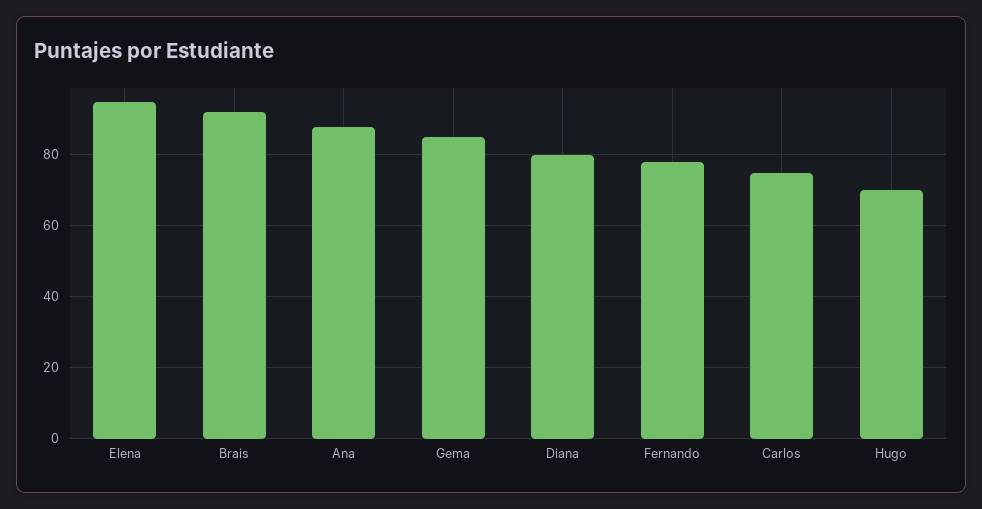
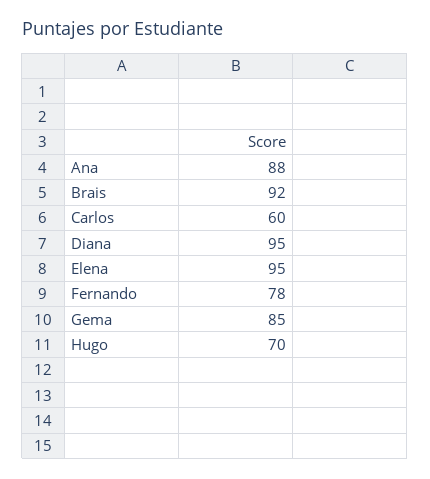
  {
    "Elena": 95,
    "Brais": 92,
    "Ana": 88,
    "Gema": 85,
-   "Diana": 80,
+   "Diana": 95,
    "Fernando": 78,
-   "Carlos": 75,
+   "Carlos": 60,
    "Hugo": 70
  }

